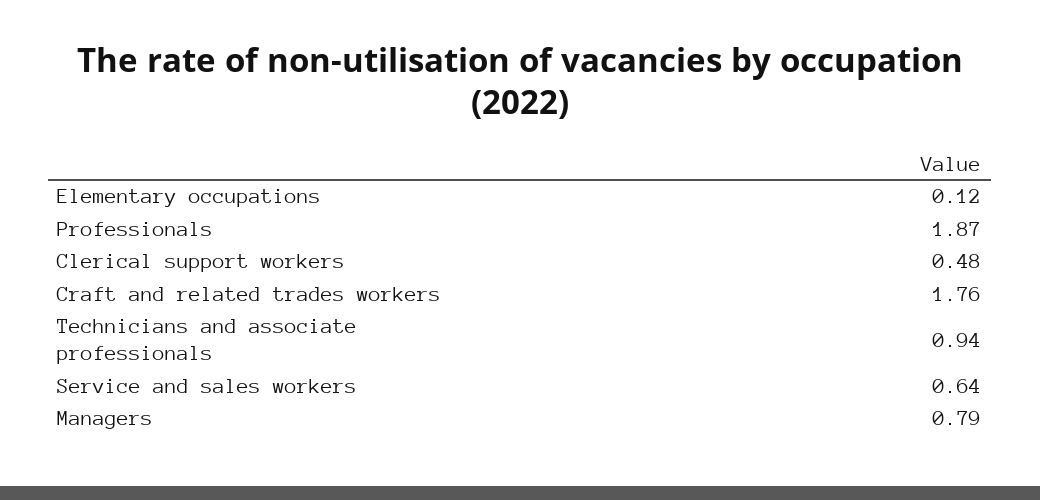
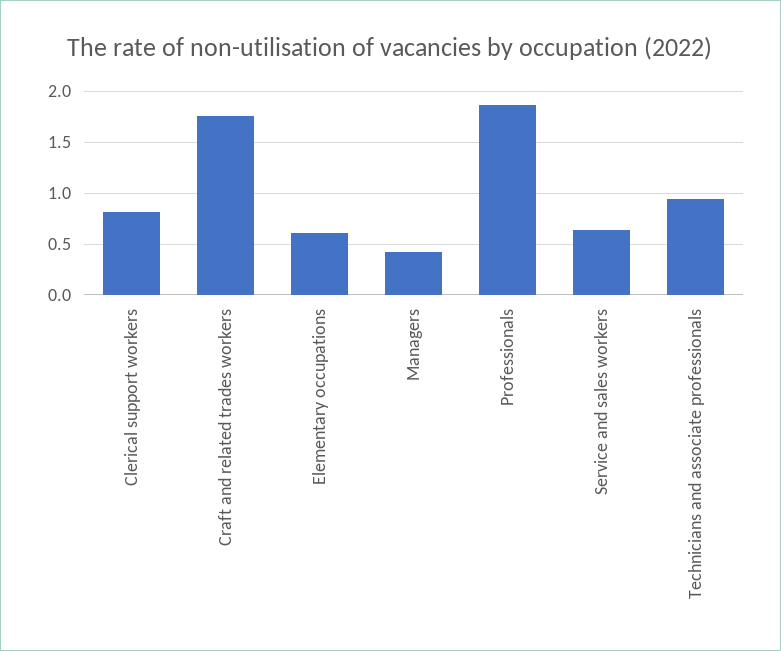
  {
-   "Elementary occupations": 0.12,
+   "Elementary occupations": 0.6,
    "Professionals": 1.87,
-   "Clerical support workers": 0.48,
+   "Clerical support workers": 0.8,
    "Craft and related trades workers": 1.76,
    "Technicians and associate professionals": 0.94,
    "Service and sales workers": 0.64,
-   "Managers": 0.79
+   "Managers": 0.4
  }

